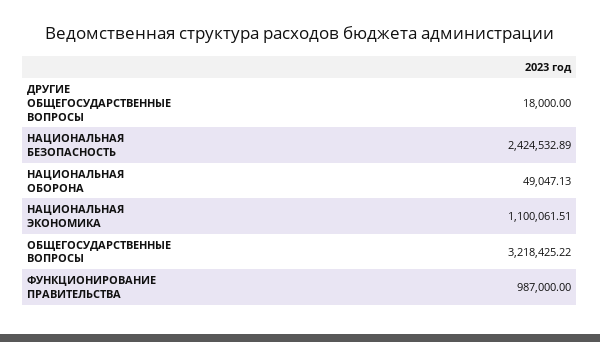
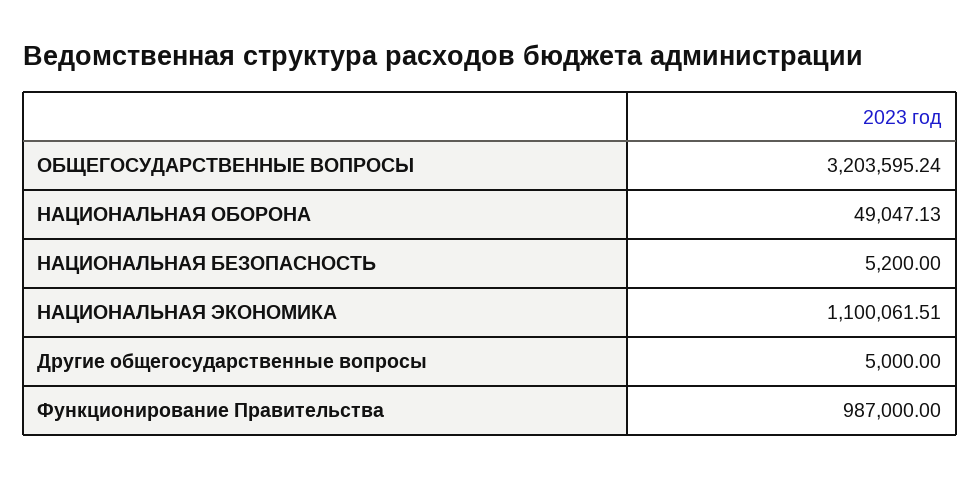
  {
-   "ДРУГИЕ ОБЩЕГОСУДАРСТВЕННЫЕ ВОПРОСЫ": 18000,
+   "ДРУГИЕ ОБЩЕГОСУДАРСТВЕННЫЕ ВОПРОСЫ": 5000,
-   "НАЦИОНАЛЬНАЯ БЕЗОПАСНОСТЬ": 2424532.89,
+   "НАЦИОНАЛЬНАЯ БЕЗОПАСНОСТЬ": 5200,
    "НАЦИОНАЛЬНАЯ ОБОРОНА": 49047.13,
    "НАЦИОНАЛЬНАЯ ЭКОНОМИКА": 1100061.51,
-   "ОБЩЕГОСУДАРСТВЕННЫЕ ВОПРОСЫ": 3218425.22,
+   "ОБЩЕГОСУДАРСТВЕННЫЕ ВОПРОСЫ": 3203595.24,
    "ФУНКЦИОНИРОВАНИЕ ПРАВИТЕЛЬСТВА": 987000
  }

